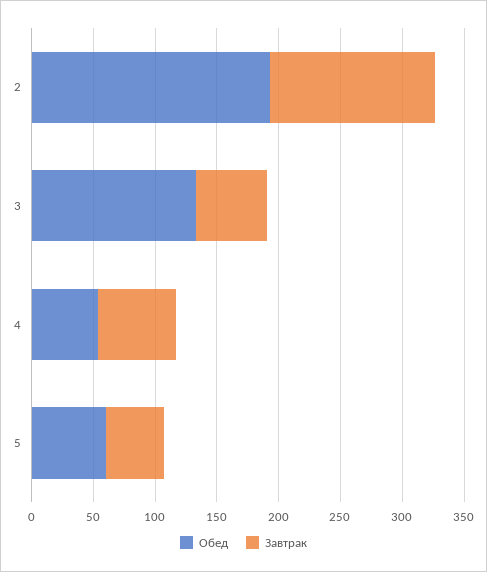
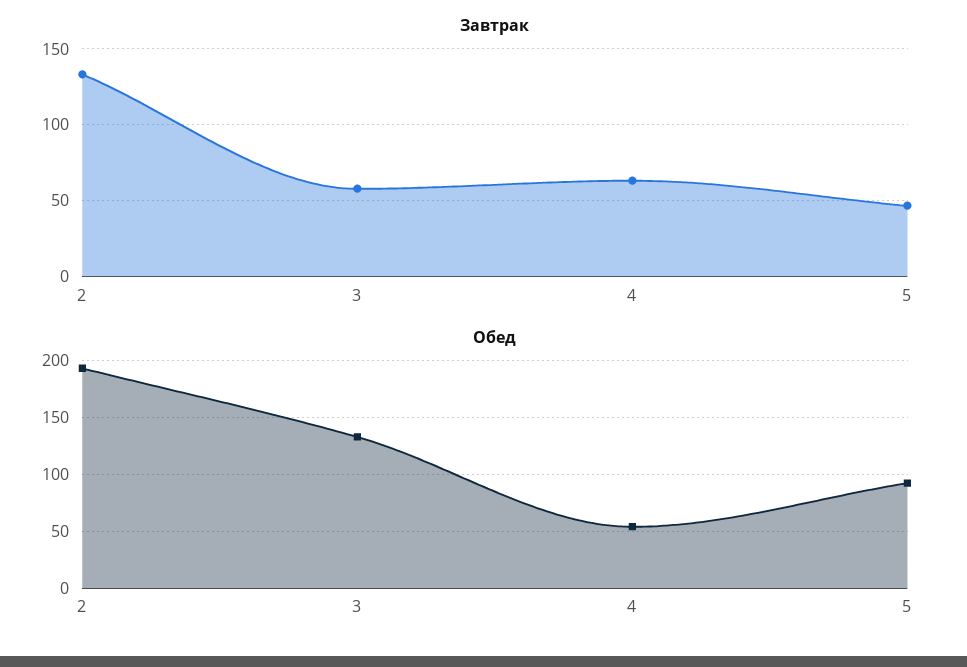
  {
    "Обед": {
      "2": 190,
      "3": 130,
      "4": 50,
-     "5": 60
+     "5": 90
    },
    "Завтрак": {
      "2": 135,
      "3": 60,
      "4": 65,
      "5": 45
    }
  }

